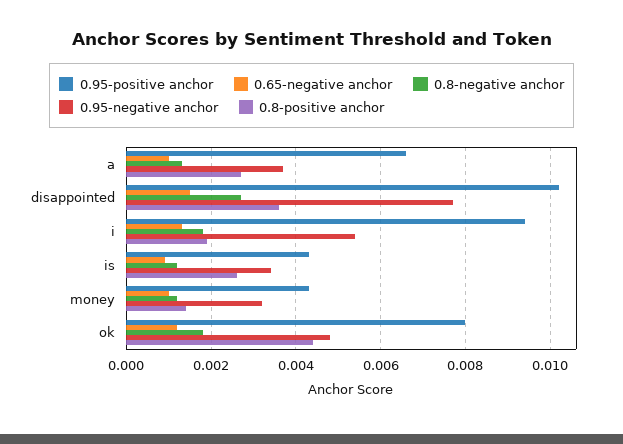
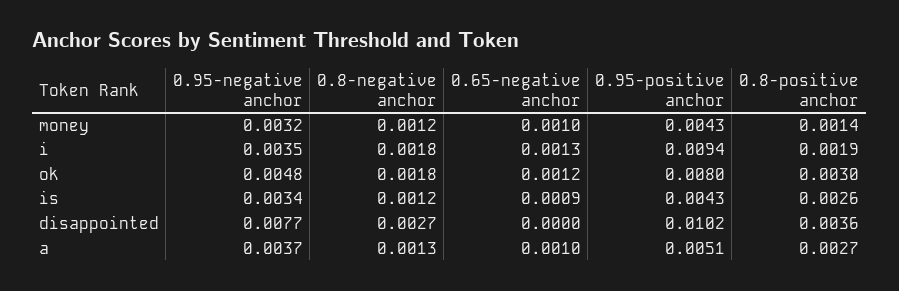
  {
    "0.95-positive anchor": {
-     "a": 0.0065,
+     "a": 0.0051,
      "disappointed": 0.0102,
      "i": 0.0094,
      "is": 0.0043,
      "money": 0.0043,
      "ok": 0.008
    },
    "0.65-negative anchor": {
      "a": 0.001,
-     "disappointed": 0.0015,
+     "disappointed": 0,
      "i": 0.0013,
      "is": 0.0009,
      "money": 0.001,
      "ok": 0.0012
    },
    "0.8-negative anchor": {
      "a": 0.0013,
      "disappointed": 0.0027,
      "i": 0.0018,
      "is": 0.0012,
      "money": 0.0012,
      "ok": 0.0018
    },
    "0.95-negative anchor": {
      "a": 0.0037,
      "disappointed": 0.0077,
-     "i": 0.0055,
+     "i": 0.0035,
      "is": 0.0034,
      "money": 0.0032,
      "ok": 0.0048
    },
    "0.8-positive anchor": {
      "a": 0.0027,
      "disappointed": 0.0036,
      "i": 0.0019,
      "is": 0.0026,
      "money": 0.0014,
-     "ok": 0.0045
+     "ok": 0.003
    }
  }

